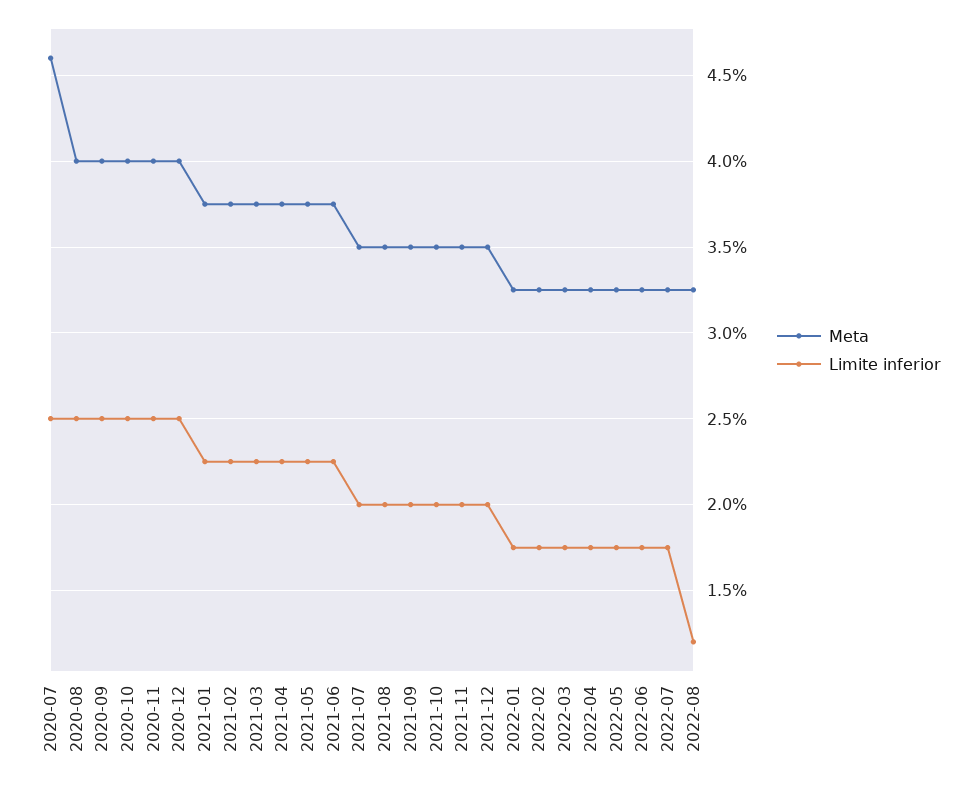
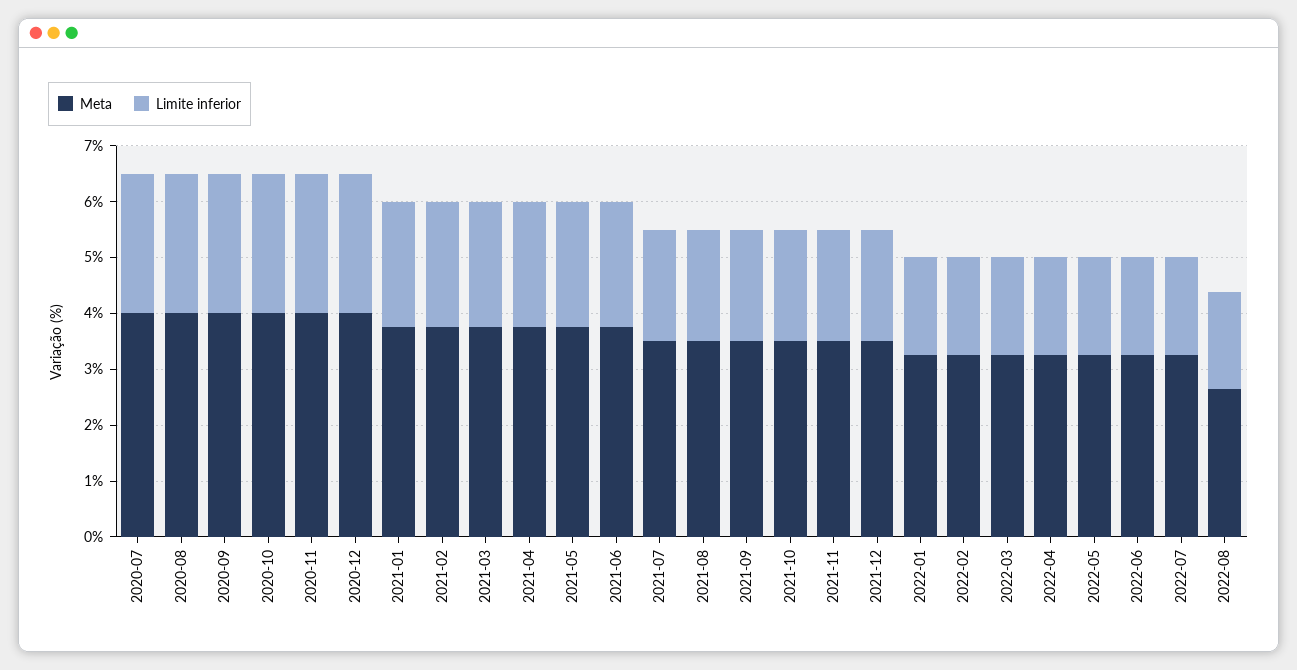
  {
    "Meta": {
-     "2020-07": 4.6,
+     "2020-07": 4,
      "2020-08": 4,
      "2020-09": 4,
      "2020-10": 4,
      "2020-11": 4,
      "2020-12": 4,
      "2021-01": 3.75,
      "2021-02": 3.75,
      "2021-03": 3.75,
      "2021-04": 3.75,
      "2021-05": 3.75,
      "2021-06": 3.75,
      "2021-07": 3.5,
      "2021-08": 3.5,
      "2021-09": 3.5,
      "2021-10": 3.5,
      "2021-11": 3.5,
      "2021-12": 3.5,
      "2022-01": 3.25,
      "2022-02": 3.25,
      "2022-03": 3.25,
      "2022-04": 3.25,
      "2022-05": 3.25,
      "2022-06": 3.25,
      "2022-07": 3.25,
-     "2022-08": 3.25
+     "2022-08": 2.6
    },
    "Limite inferior": {
      "2020-07": 2.5,
      "2020-08": 2.5,
      "2020-09": 2.5,
      "2020-10": 2.5,
      "2020-11": 2.5,
      "2020-12": 2.5,
      "2021-01": 2.25,
      "2021-02": 2.25,
      "2021-03": 2.25,
      "2021-04": 2.25,
      "2021-05": 2.25,
      "2021-06": 2.25,
      "2021-07": 2,
      "2021-08": 2,
      "2021-09": 2,
      "2021-10": 2,
      "2021-11": 2,
      "2021-12": 2,
      "2022-01": 1.75,
      "2022-02": 1.75,
      "2022-03": 1.75,
      "2022-04": 1.75,
      "2022-05": 1.75,
      "2022-06": 1.75,
      "2022-07": 1.75,
-     "2022-08": 1.2
+     "2022-08": 1.8
    }
  }

